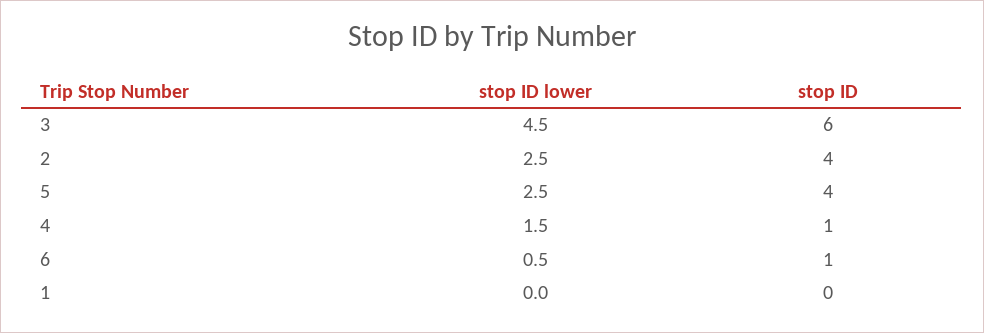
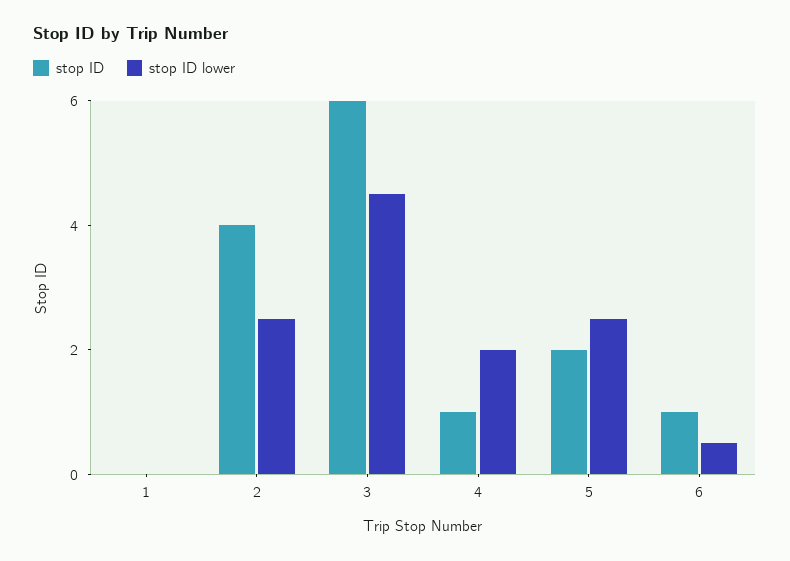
  {
    "stop ID lower": {
      "3": 4.5,
      "2": 2.5,
      "5": 2.5,
-     "4": 1.5,
+     "4": 2,
      "6": 0.5,
      "1": 0
    },
    "stop ID": {
      "3": 6,
      "2": 4,
-     "5": 4,
+     "5": 2,
      "4": 1,
      "6": 1,
      "1": 0
    }
  }

